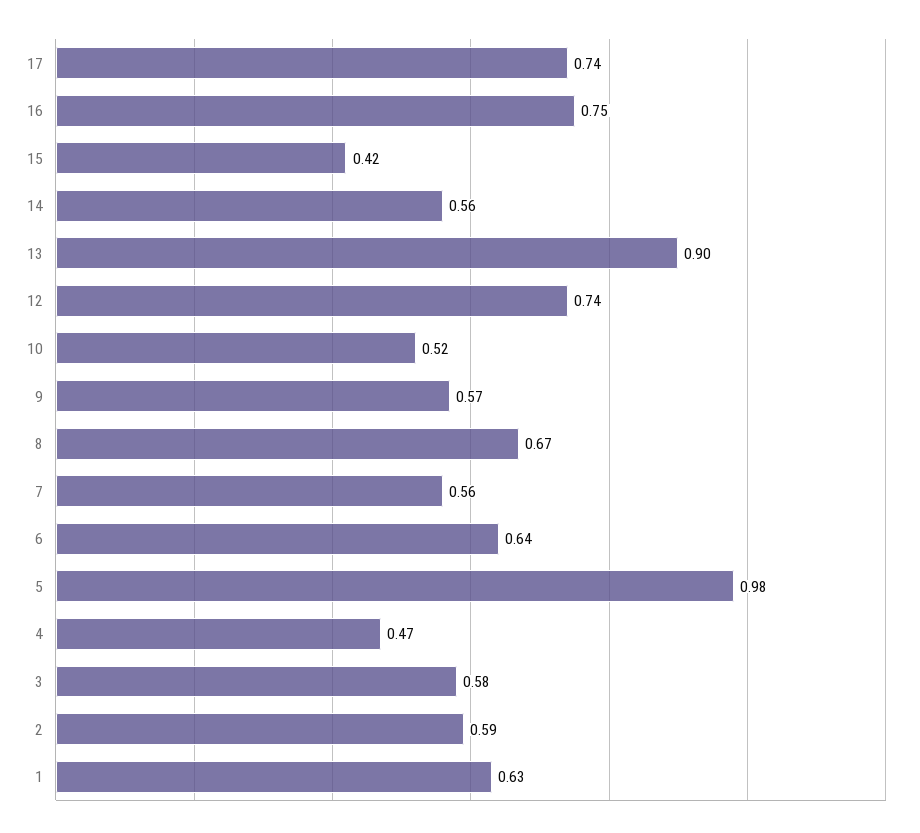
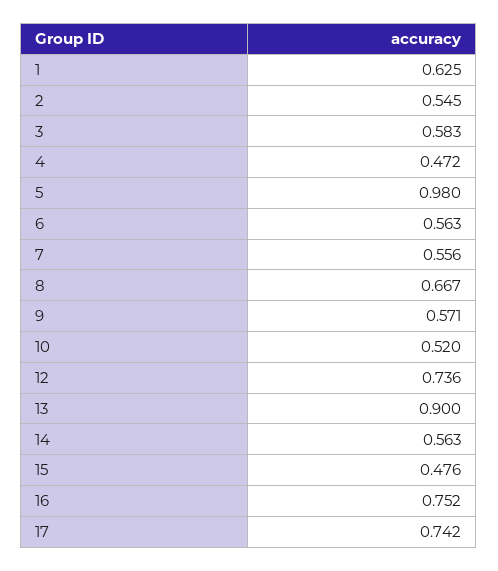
  {
    "17": 0.742,
    "16": 0.752,
-   "15": 0.42,
+   "15": 0.476,
    "14": 0.563,
    "13": 0.9,
    "12": 0.736,
    "10": 0.52,
    "9": 0.571,
    "8": 0.667,
    "7": 0.556,
-   "6": 0.64,
+   "6": 0.563,
    "5": 0.98,
    "4": 0.472,
    "3": 0.583,
-   "2": 0.59,
+   "2": 0.545,
    "1": 0.625
  }

